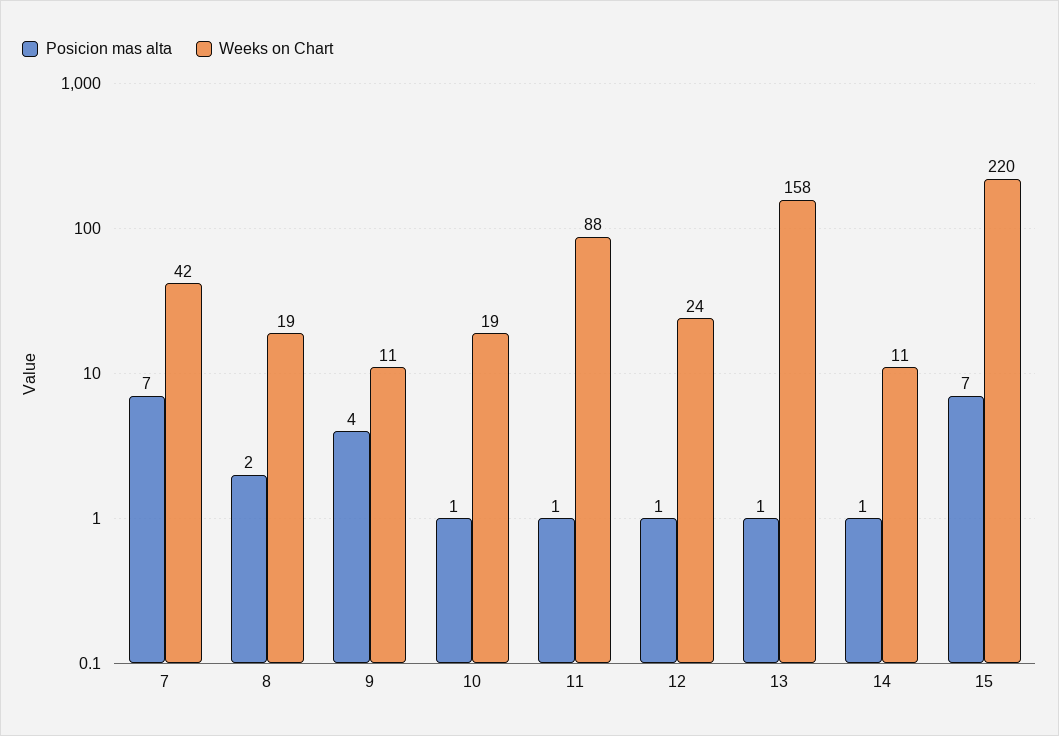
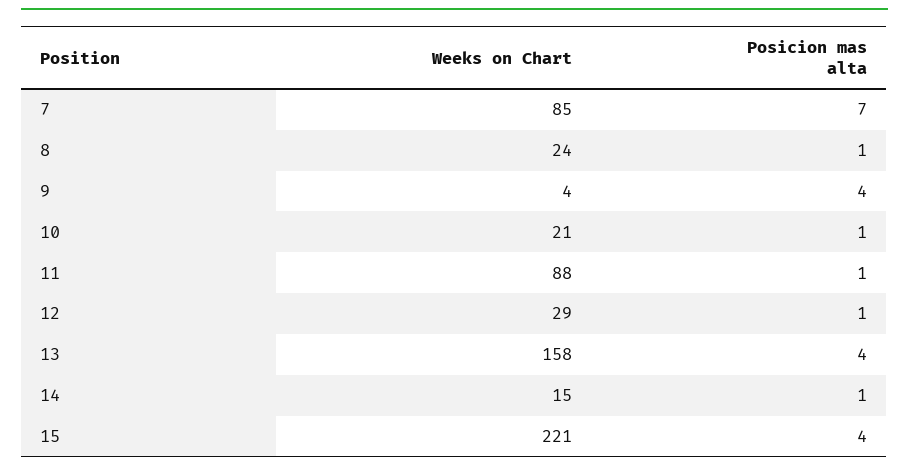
  {
    "Posicion mas alta": {
      "7": 7,
-     "8": 2,
+     "8": 1,
      "9": 4,
      "10": 1,
      "11": 1,
      "12": 1,
-     "13": 1,
+     "13": 4,
      "14": 1,
-     "15": 7
+     "15": 4
    },
    "Weeks on Chart": {
-     "7": 42,
+     "7": 85,
-     "8": 19,
+     "8": 24,
-     "9": 11,
+     "9": 4,
-     "10": 19,
+     "10": 21,
      "11": 88,
-     "12": 24,
+     "12": 29,
      "13": 158,
-     "14": 11,
+     "14": 15,
-     "15": 220
+     "15": 221
    }
  }

